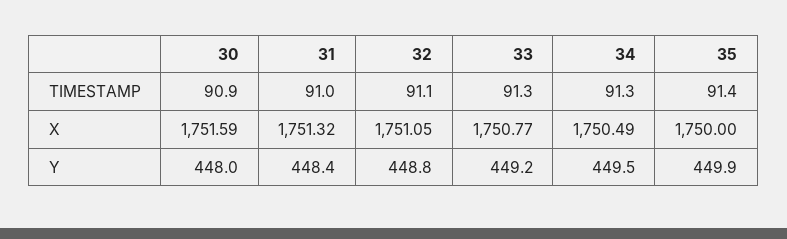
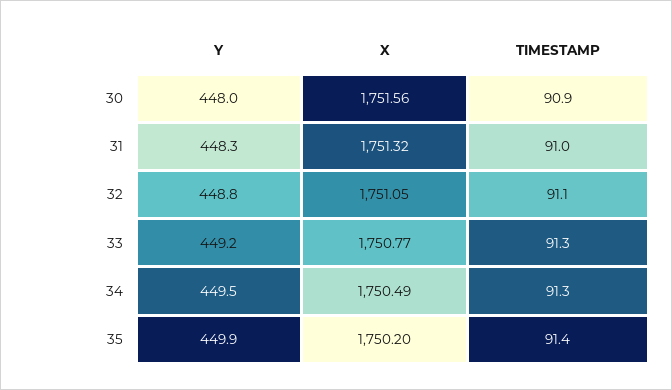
  {
    "30": {
      "TIMESTAMP": 90.9,
-     "X": 1751.59,
+     "X": 1751.56,
      "Y": 448
    },
    "31": {
      "TIMESTAMP": 91,
      "X": 1751.32,
-     "Y": 448.4
+     "Y": 448.3
    },
    "32": {
      "TIMESTAMP": 91.1,
      "X": 1751.05,
      "Y": 448.8
    },
    "33": {
      "TIMESTAMP": 91.3,
      "X": 1750.77,
      "Y": 449.2
    },
    "34": {
      "TIMESTAMP": 91.3,
      "X": 1750.49,
      "Y": 449.5
    },
    "35": {
      "TIMESTAMP": 91.4,
-     "X": 1750,
+     "X": 1750.2,
      "Y": 449.9
    }
  }

